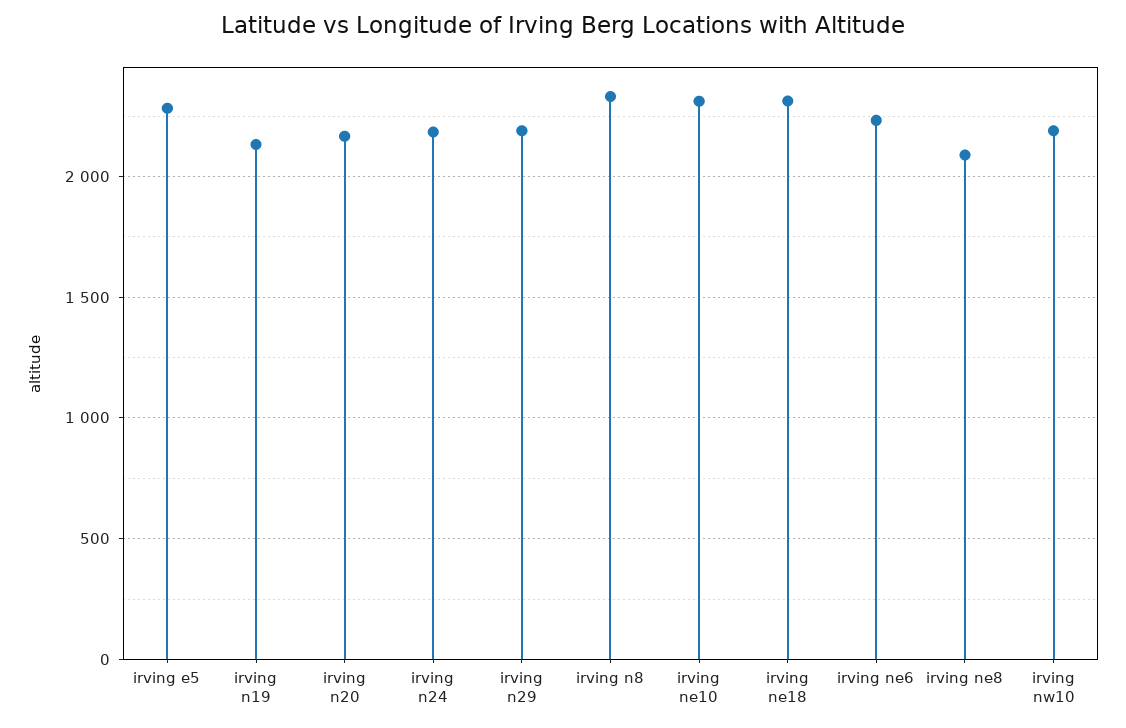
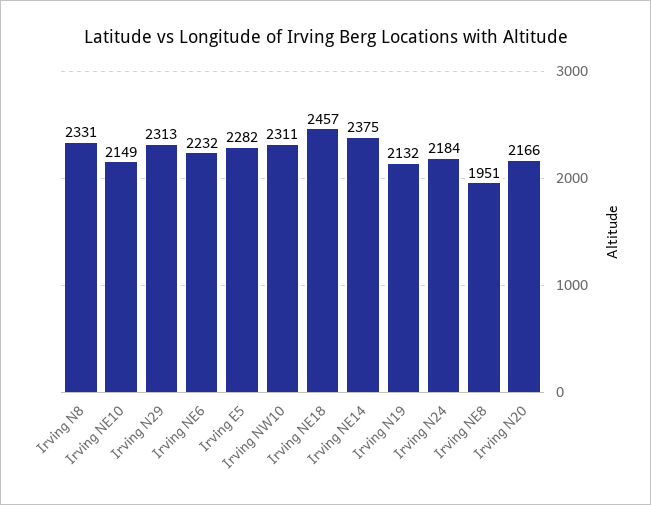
  {
    "irving e5": 2282,
    "irving n19": 2132,
    "irving n20": 2166,
    "irving n24": 2184,
-   "irving n29": 2200,
+   "irving n29": 2313,
    "irving n8": 2331,
-   "irving ne10": 2300,
+   "irving ne10": 2149,
-   "irving ne18": 2300,
+   "irving ne18": 2457,
    "irving ne6": 2232,
-   "irving ne8": 2100,
+   "irving ne8": 1951,
-   "irving nw10": 2200
+   "irving nw10": 2311,
+   "Irving NE14": 2375
  }

